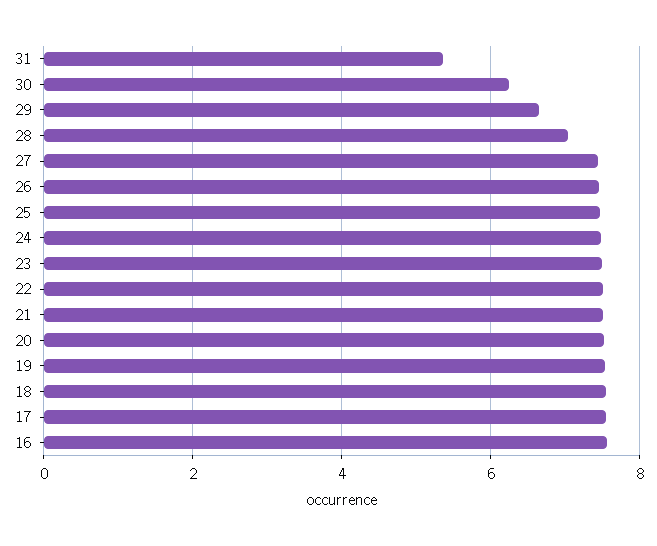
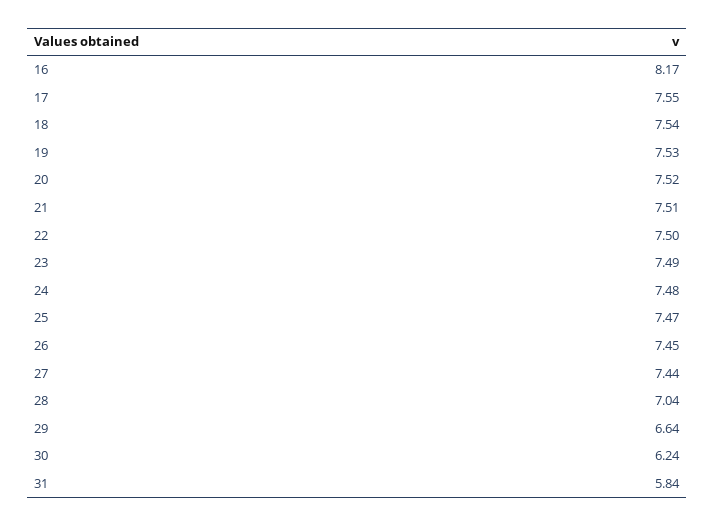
  {
-   "31": 5.4,
+   "31": 5.84,
    "30": 6.24,
    "29": 6.64,
    "28": 7.04,
    "27": 7.44,
    "26": 7.45,
    "25": 7.47,
    "24": 7.48,
    "23": 7.49,
    "22": 7.5,
    "21": 7.51,
    "20": 7.52,
    "19": 7.53,
    "18": 7.54,
    "17": 7.55,
-   "16": 7.6
+   "16": 8.17
  }

